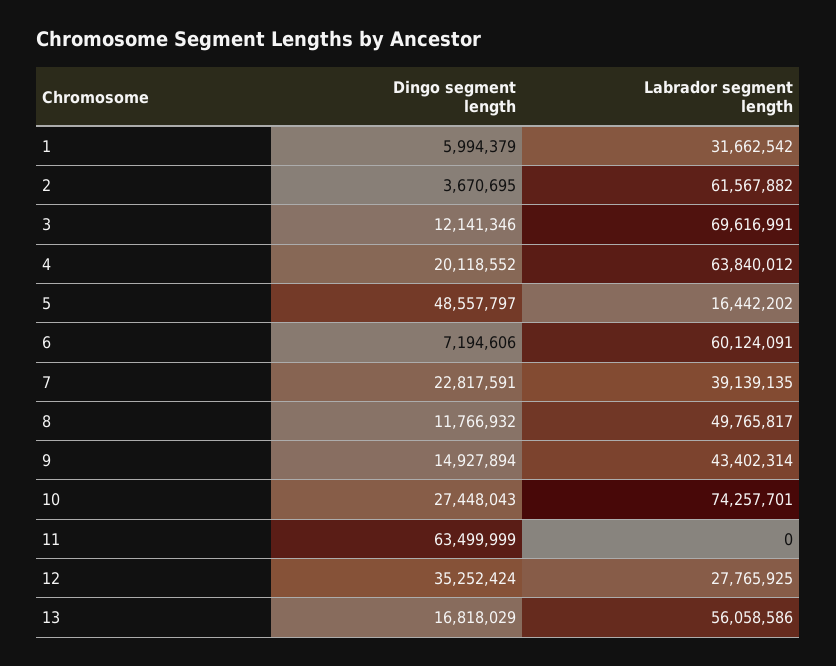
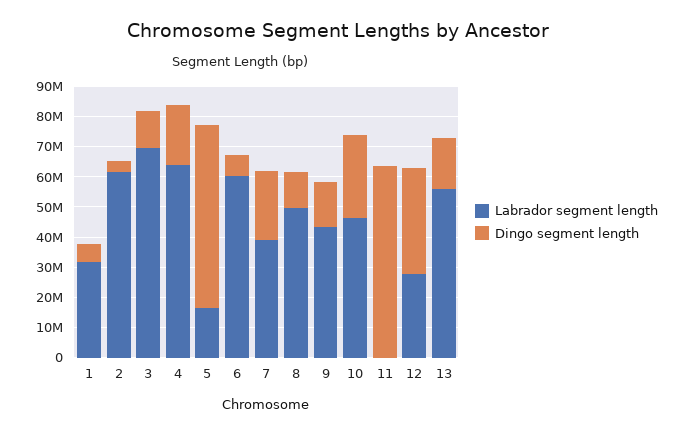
  {
    "Dingo segment length": {
      "1": 5994379,
      "2": 3670695,
      "3": 12141346,
      "4": 20118552,
-     "5": 48557797,
+     "5": 60000000,
      "6": 7194606,
      "7": 22817591,
      "8": 11766932,
      "9": 14927894,
      "10": 27448043,
      "11": 63499999,
      "12": 35252424,
      "13": 16818029
    },
    "Labrador segment length": {
      "1": 31662542,
      "2": 61567882,
      "3": 69616991,
      "4": 63840012,
      "5": 16442202,
      "6": 60124091,
      "7": 39139135,
      "8": 49765817,
      "9": 43402314,
-     "10": 74257701,
+     "10": 45000000,
      "11": 0,
      "12": 27765925,
      "13": 56058586
    }
  }

